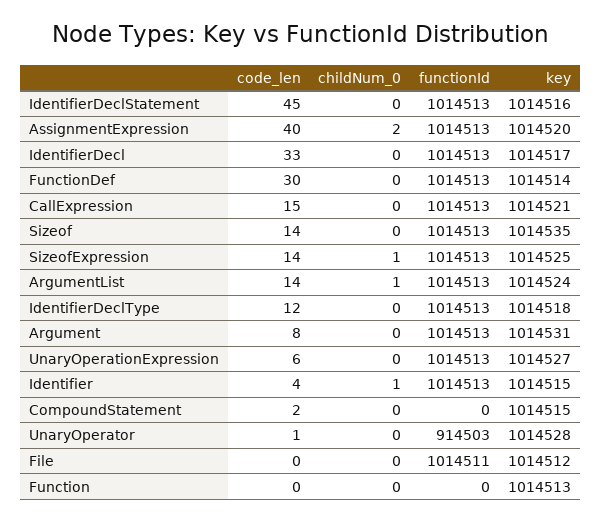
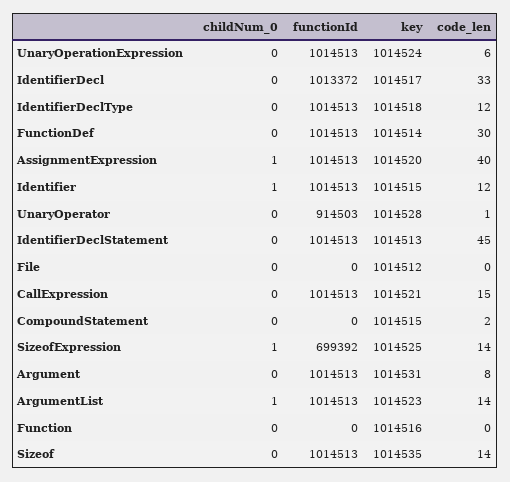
  {
    "code_len": {
      "IdentifierDeclStatement": 45,
      "AssignmentExpression": 40,
      "IdentifierDecl": 33,
      "FunctionDef": 30,
      "CallExpression": 15,
      "Sizeof": 14,
      "SizeofExpression": 14,
      "ArgumentList": 14,
      "IdentifierDeclType": 12,
      "Argument": 8,
      "UnaryOperationExpression": 6,
-     "Identifier": 4,
+     "Identifier": 12,
      "CompoundStatement": 2,
      "UnaryOperator": 1,
      "File": 0,
      "Function": 0
    },
    "childNum_0": {
      "IdentifierDeclStatement": 0,
-     "AssignmentExpression": 2,
+     "AssignmentExpression": 1,
      "IdentifierDecl": 0,
      "FunctionDef": 0,
      "CallExpression": 0,
      "Sizeof": 0,
      "SizeofExpression": 1,
      "ArgumentList": 1,
      "IdentifierDeclType": 0,
      "Argument": 0,
      "UnaryOperationExpression": 0,
      "Identifier": 1,
      "CompoundStatement": 0,
      "UnaryOperator": 0,
      "File": 0,
      "Function": 0
    },
    "functionId": {
      "IdentifierDeclStatement": 1014513,
      "AssignmentExpression": 1014513,
-     "IdentifierDecl": 1014513,
+     "IdentifierDecl": 1013372,
      "FunctionDef": 1014513,
      "CallExpression": 1014513,
      "Sizeof": 1014513,
-     "SizeofExpression": 1014513,
+     "SizeofExpression": 699392,
      "ArgumentList": 1014513,
      "IdentifierDeclType": 1014513,
      "Argument": 1014513,
      "UnaryOperationExpression": 1014513,
      "Identifier": 1014513,
      "CompoundStatement": 0,
      "UnaryOperator": 914503,
-     "File": 1014511,
+     "File": 0,
      "Function": 0
    },
    "key": {
-     "IdentifierDeclStatement": 1014516,
+     "IdentifierDeclStatement": 1014513,
      "AssignmentExpression": 1014520,
      "IdentifierDecl": 1014517,
      "FunctionDef": 1014514,
      "CallExpression": 1014521,
      "Sizeof": 1014535,
      "SizeofExpression": 1014525,
-     "ArgumentList": 1014524,
+     "ArgumentList": 1014523,
      "IdentifierDeclType": 1014518,
      "Argument": 1014531,
-     "UnaryOperationExpression": 1014527,
+     "UnaryOperationExpression": 1014524,
      "Identifier": 1014515,
      "CompoundStatement": 1014515,
      "UnaryOperator": 1014528,
      "File": 1014512,
-     "Function": 1014513
+     "Function": 1014516
    }
  }

